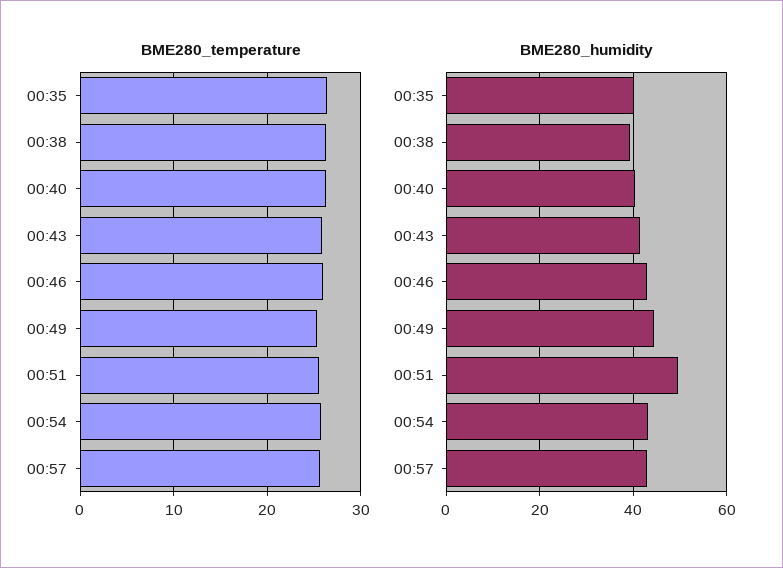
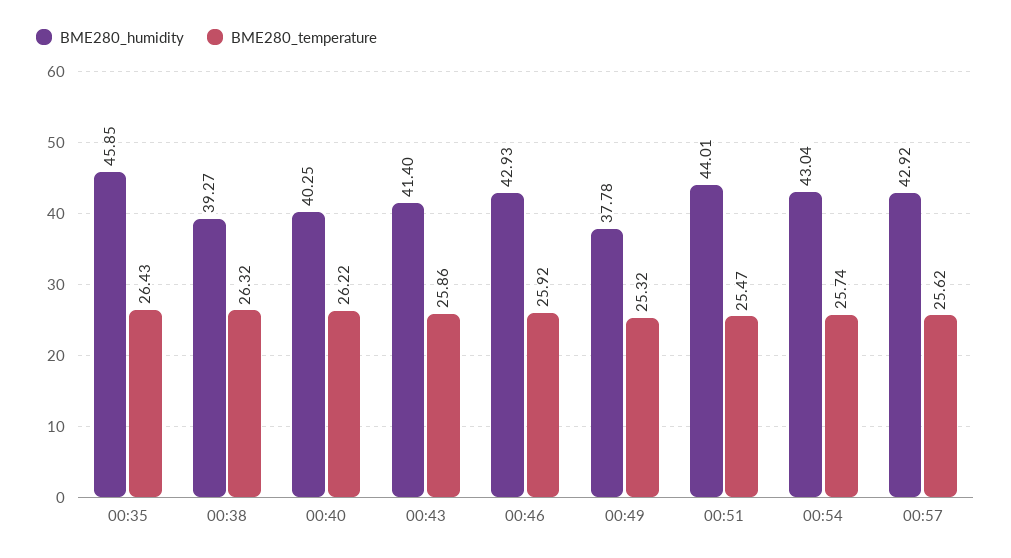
  {
    "BME280_temperature": {
      "00:35": 26.43,
      "00:38": 26.32,
      "00:40": 26.22,
      "00:43": 25.86,
      "00:46": 25.92,
      "00:49": 25.32,
      "00:51": 25.47,
      "00:54": 25.74,
      "00:57": 25.62
    },
    "BME280_humidity": {
-     "00:35": 40,
+     "00:35": 45.85,
      "00:38": 39.27,
      "00:40": 40.25,
      "00:43": 41.4,
      "00:46": 42.93,
-     "00:49": 44,
+     "00:49": 37.78,
-     "00:51": 50,
+     "00:51": 44.01,
      "00:54": 43.04,
      "00:57": 42.92
    }
  }

